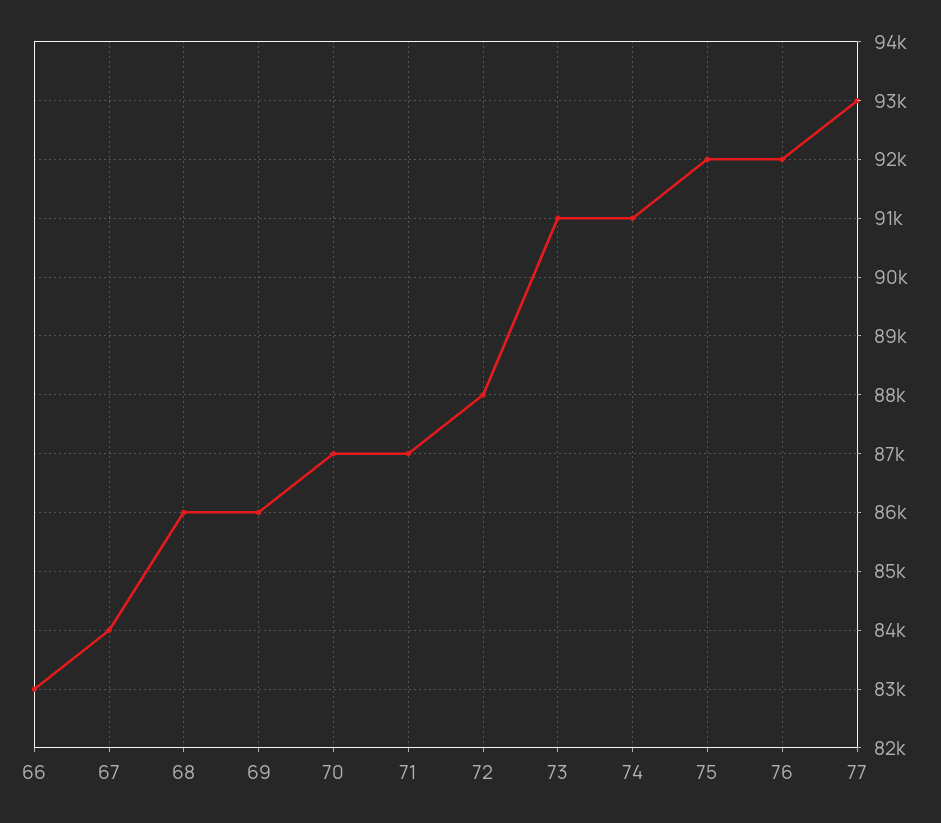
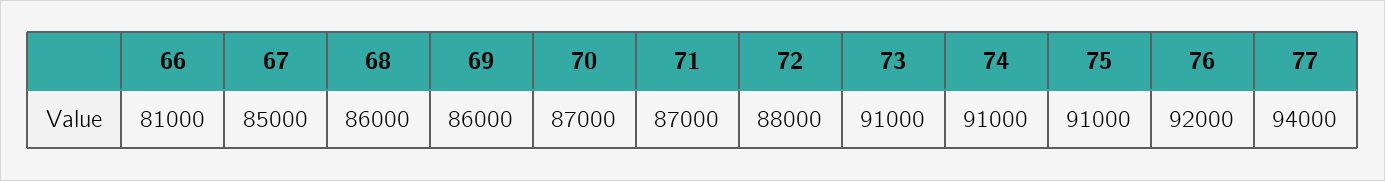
  {
-   "66": 83000,
+   "66": 81000,
-   "67": 84000,
+   "67": 85000,
    "68": 86000,
    "69": 86000,
    "70": 87000,
    "71": 87000,
    "72": 88000,
    "73": 91000,
    "74": 91000,
-   "75": 92000,
+   "75": 91000,
    "76": 92000,
-   "77": 93000
+   "77": 94000
  }

